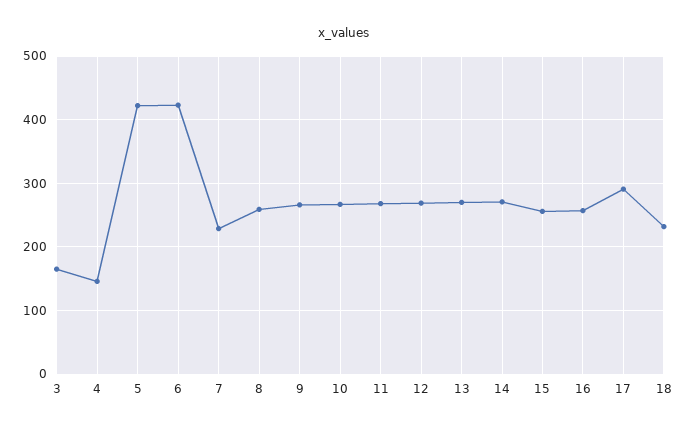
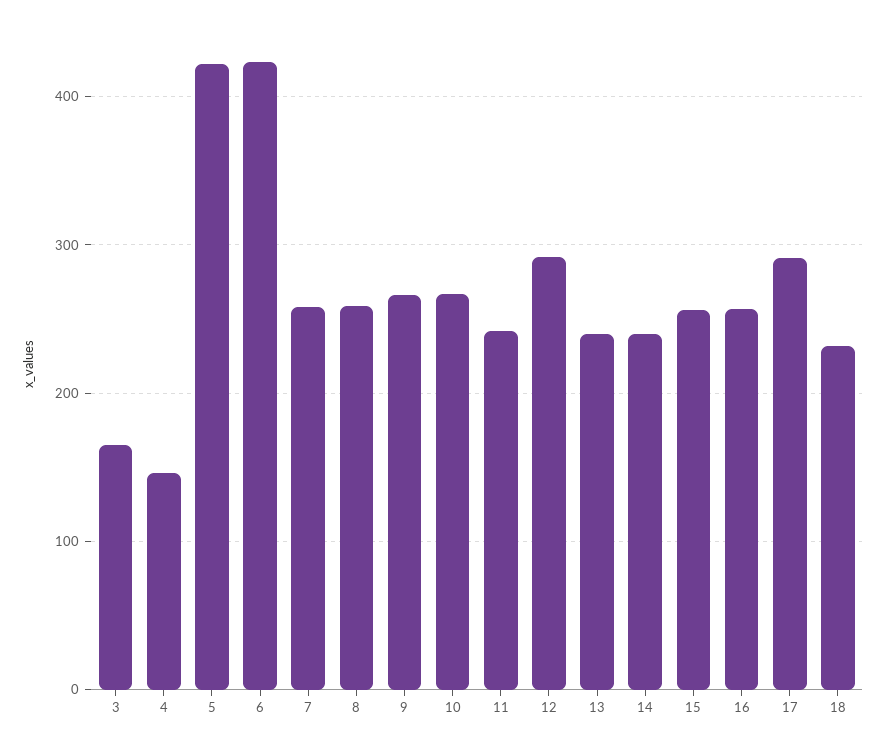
  {
    "3": 170,
    "4": 150,
    "5": 420,
    "6": 420,
-   "7": 230,
+   "7": 260,
    "8": 260,
    "9": 270,
    "10": 270,
-   "11": 270,
+   "11": 240,
-   "12": 270,
+   "12": 290,
-   "13": 270,
+   "13": 240,
-   "14": 270,
+   "14": 240,
    "15": 260,
    "16": 260,
    "17": 290,
    "18": 230
  }

